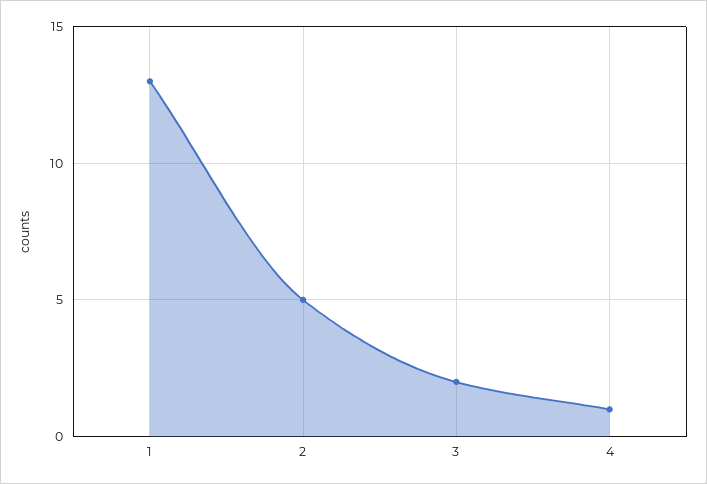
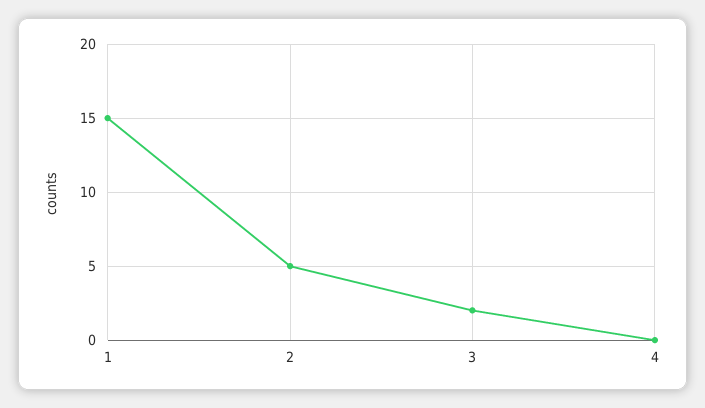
  {
-   "1": 13,
+   "1": 15,
    "2": 5,
    "3": 2,
-   "4": 1
+   "4": 0
  }

